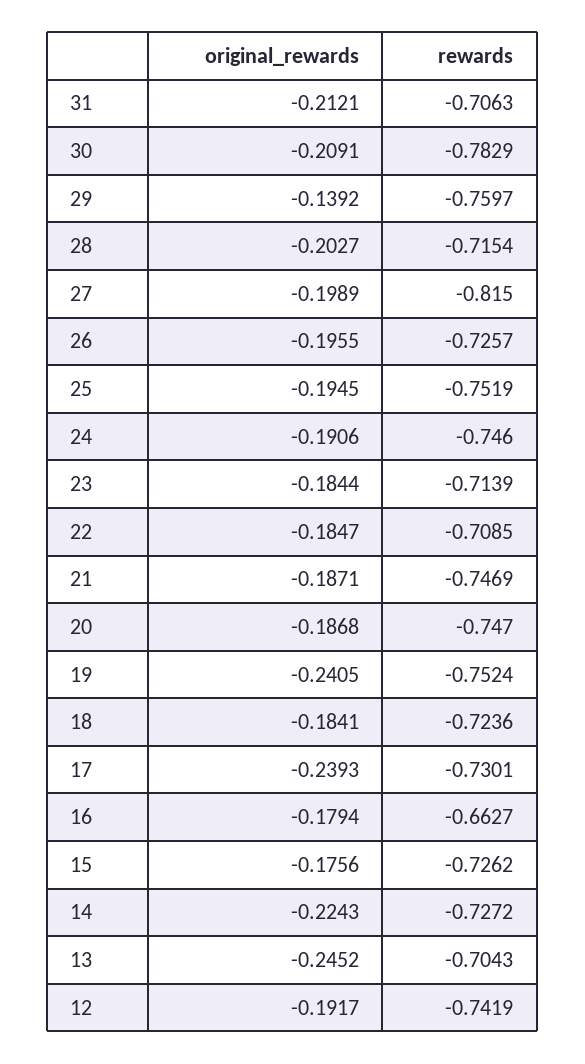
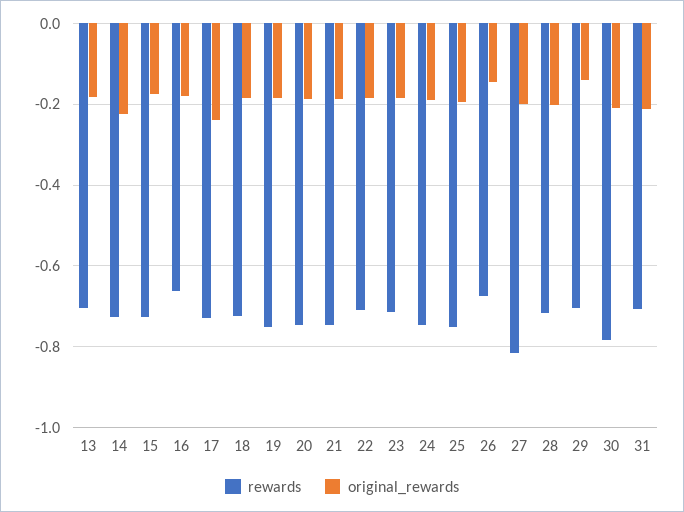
  {
    "original_rewards": {
      "31": -0.2121,
      "30": -0.2091,
      "29": -0.1392,
      "28": -0.2027,
      "27": -0.1989,
-     "26": -0.1955,
+     "26": -0.14,
      "25": -0.1945,
      "24": -0.1906,
      "23": -0.1844,
      "22": -0.1847,
      "21": -0.1871,
      "20": -0.1868,
-     "19": -0.2405,
+     "19": -0.18,
      "18": -0.1841,
      "17": -0.2393,
      "16": -0.1794,
      "15": -0.1756,
      "14": -0.2243,
-     "13": -0.2452,
+     "13": -0.18
-     "12": -0.1917
    },
    "rewards": {
      "31": -0.7063,
      "30": -0.7829,
-     "29": -0.7597,
+     "29": -0.7,
      "28": -0.7154,
      "27": -0.815,
-     "26": -0.7257,
+     "26": -0.68,
      "25": -0.7519,
      "24": -0.746,
      "23": -0.7139,
      "22": -0.7085,
      "21": -0.7469,
      "20": -0.747,
      "19": -0.7524,
      "18": -0.7236,
      "17": -0.7301,
      "16": -0.6627,
      "15": -0.7262,
      "14": -0.7272,
-     "13": -0.7043,
+     "13": -0.7043
-     "12": -0.7419
    }
  }

